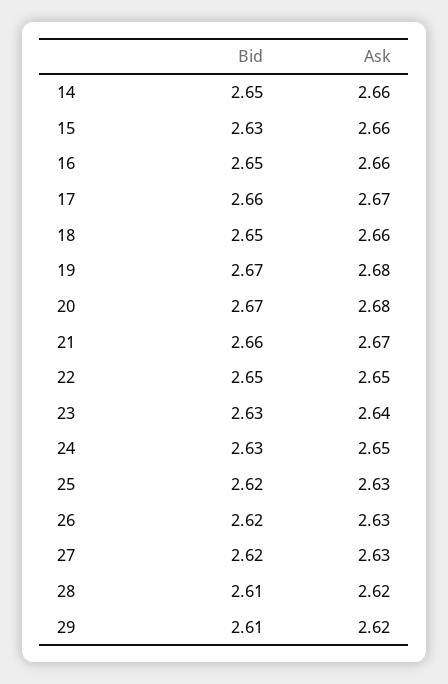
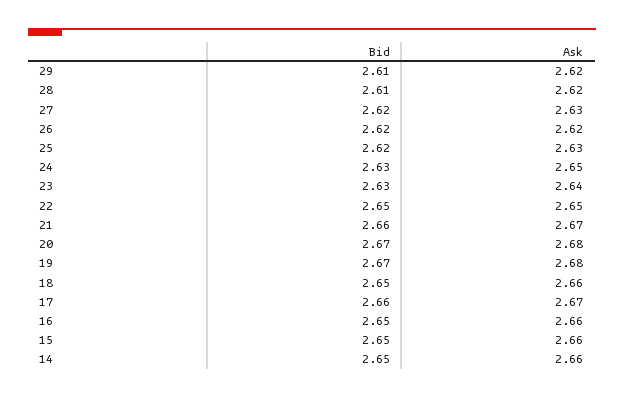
  {
    "Bid": {
      "14": 2.65,
-     "15": 2.63,
+     "15": 2.65,
      "16": 2.65,
      "17": 2.66,
      "18": 2.65,
      "19": 2.67,
      "20": 2.67,
      "21": 2.66,
      "22": 2.65,
      "23": 2.63,
      "24": 2.63,
      "25": 2.62,
      "26": 2.62,
      "27": 2.62,
      "28": 2.61,
      "29": 2.61
    },
    "Ask": {
      "14": 2.66,
      "15": 2.66,
      "16": 2.66,
      "17": 2.67,
      "18": 2.66,
      "19": 2.68,
      "20": 2.68,
      "21": 2.67,
      "22": 2.65,
      "23": 2.64,
      "24": 2.65,
      "25": 2.63,
-     "26": 2.63,
+     "26": 2.62,
      "27": 2.63,
      "28": 2.62,
      "29": 2.62
    }
  }

